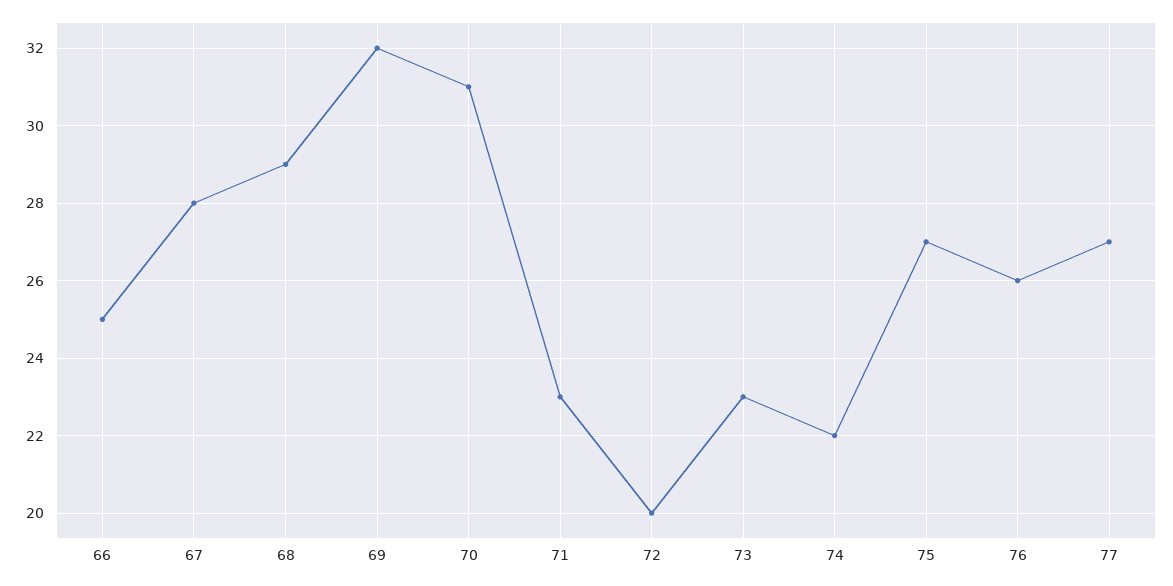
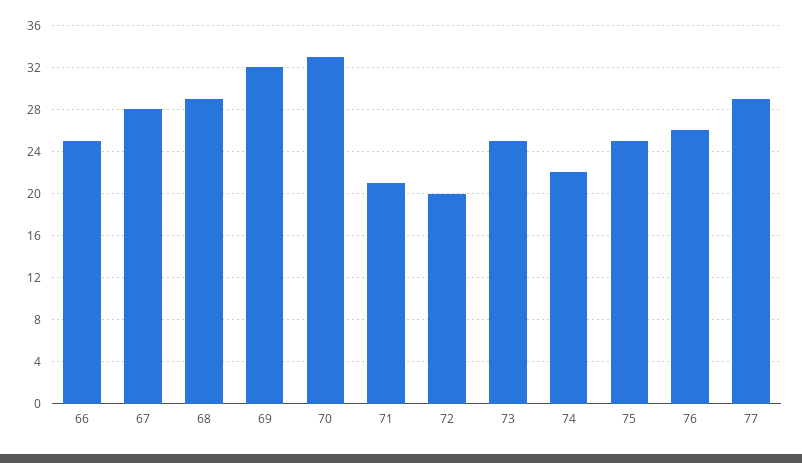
  {
    "66": 25,
    "67": 28,
    "68": 29,
    "69": 32,
-   "70": 31,
+   "70": 33,
-   "71": 23,
+   "71": 21,
    "72": 20,
-   "73": 23,
+   "73": 25,
    "74": 22,
-   "75": 27,
+   "75": 25,
    "76": 26,
-   "77": 27
+   "77": 29
  }

